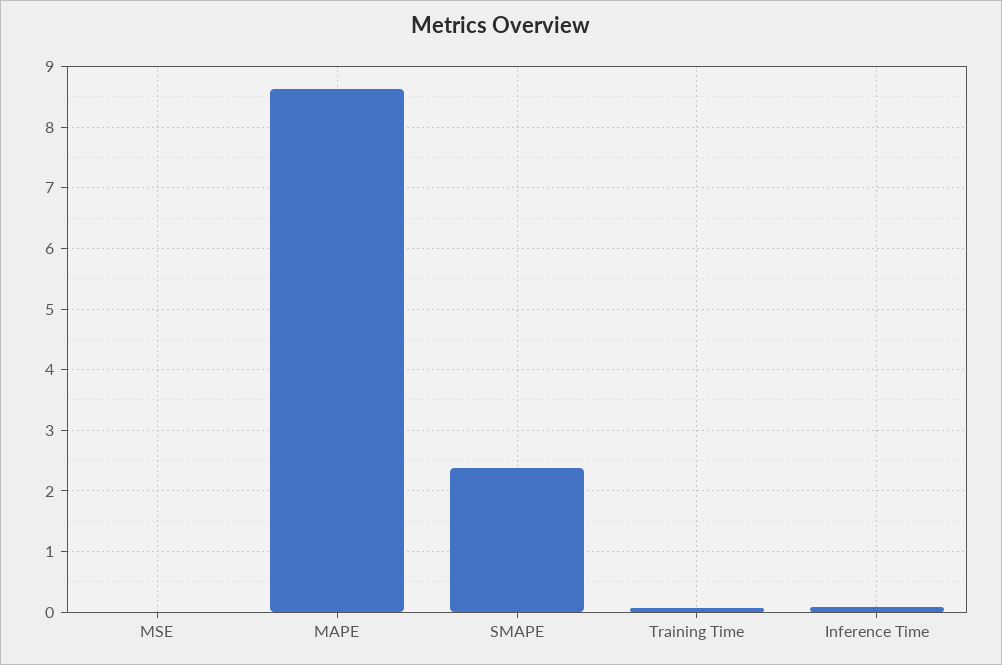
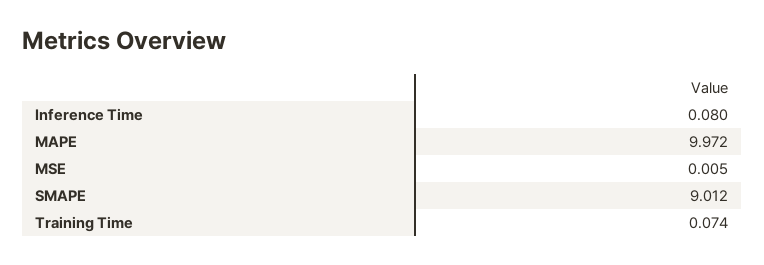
  {
    "MSE": 0.005,
-   "MAPE": 8.6,
+   "MAPE": 9.972,
-   "SMAPE": 2.4,
+   "SMAPE": 9.012,
    "Training Time": 0.074,
    "Inference Time": 0.08
  }

